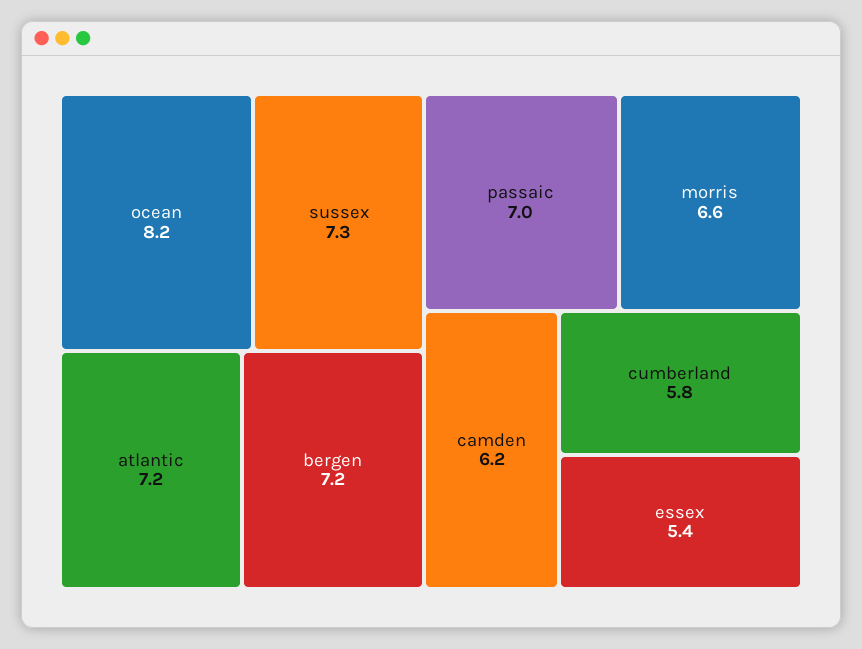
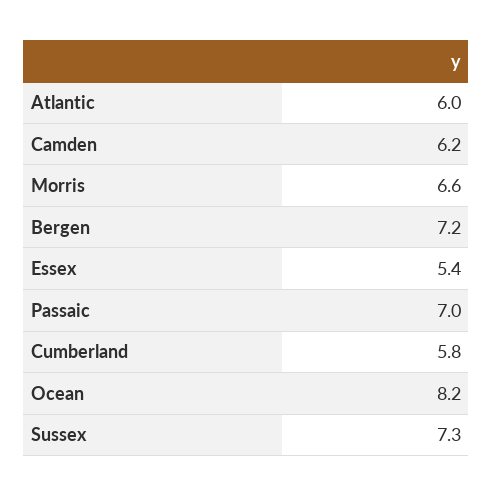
  {
    "ocean": 8.2,
    "sussex": 7.3,
-   "atlantic": 7.2,
+   "atlantic": 6,
    "bergen": 7.2,
    "passaic": 7,
    "morris": 6.6,
    "camden": 6.2,
    "cumberland": 5.8,
    "essex": 5.4
  }

